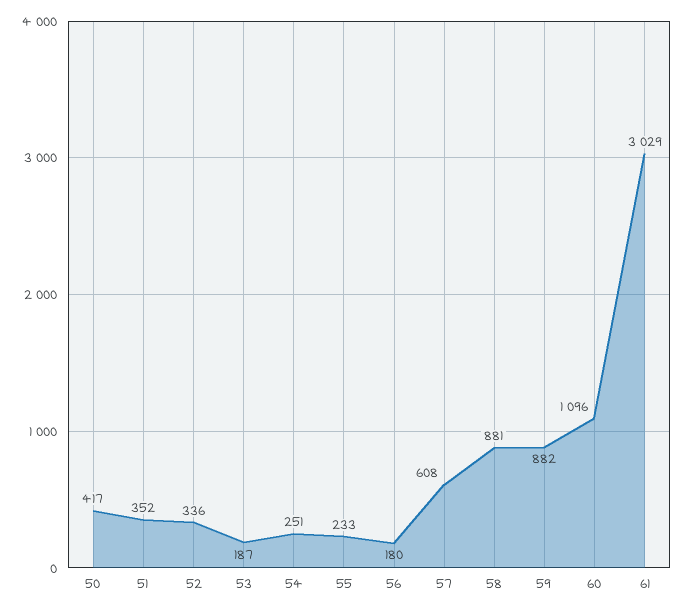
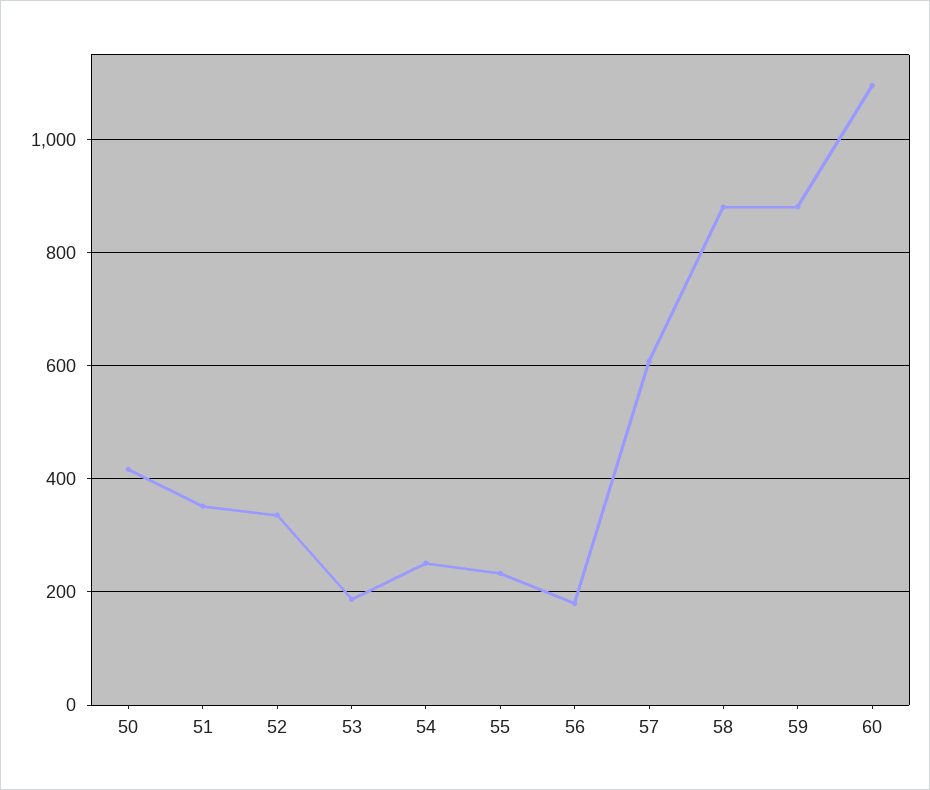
  {
    "50": 417,
    "51": 352,
    "52": 336,
    "53": 187,
    "54": 251,
    "55": 233,
    "56": 180,
    "57": 608,
    "58": 881,
    "59": 882,
-   "60": 1096,
+   "60": 1096
-   "61": 3029
  }

